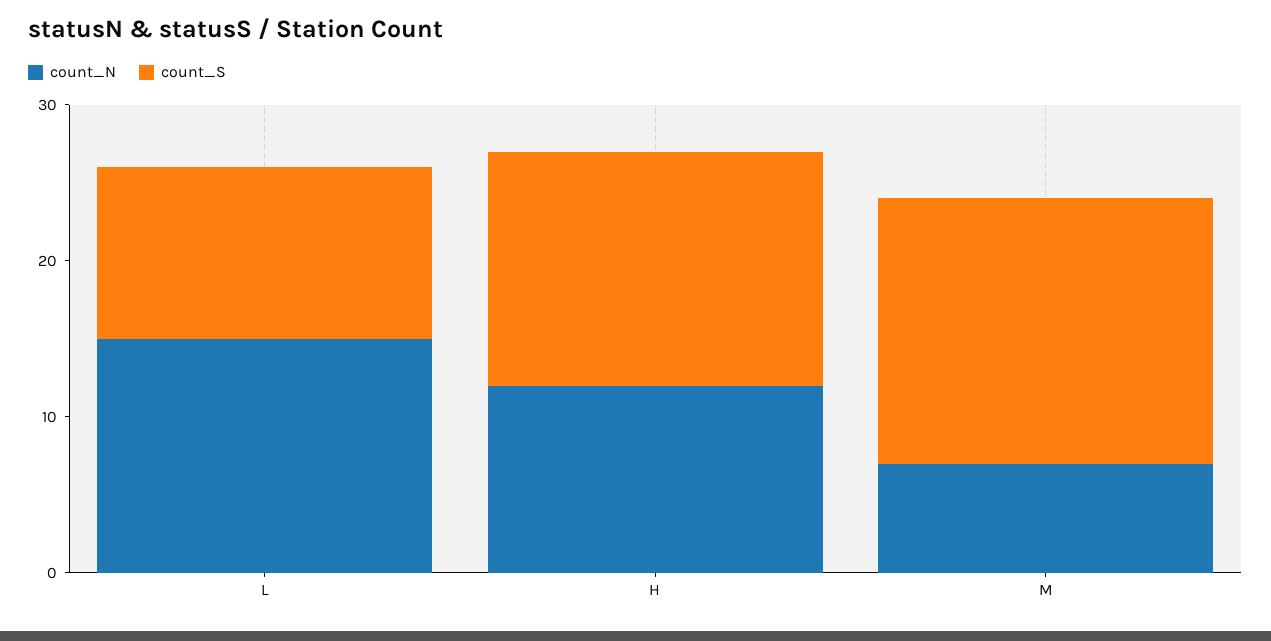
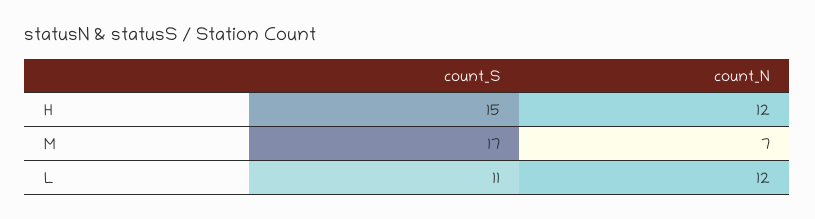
  {
    "count_N": {
-     "L": 15,
+     "L": 12,
      "H": 12,
      "M": 7
    },
    "count_S": {
      "L": 11,
      "H": 15,
      "M": 17
    }
  }

